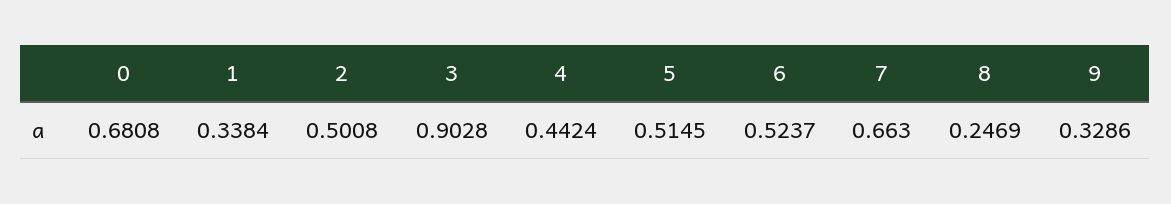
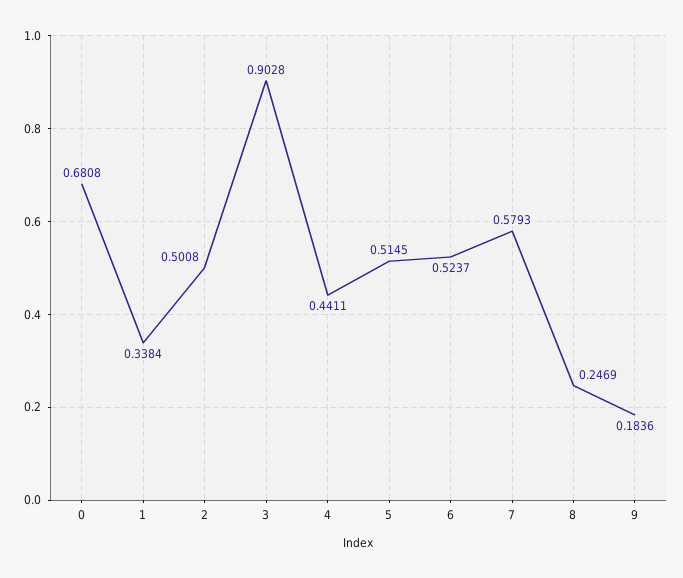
  {
    "0": 0.6808,
    "1": 0.3384,
    "2": 0.5008,
    "3": 0.9028,
-   "4": 0.4424,
+   "4": 0.4411,
    "5": 0.5145,
    "6": 0.5237,
-   "7": 0.663,
+   "7": 0.5793,
    "8": 0.2469,
-   "9": 0.3286
+   "9": 0.1836
  }

